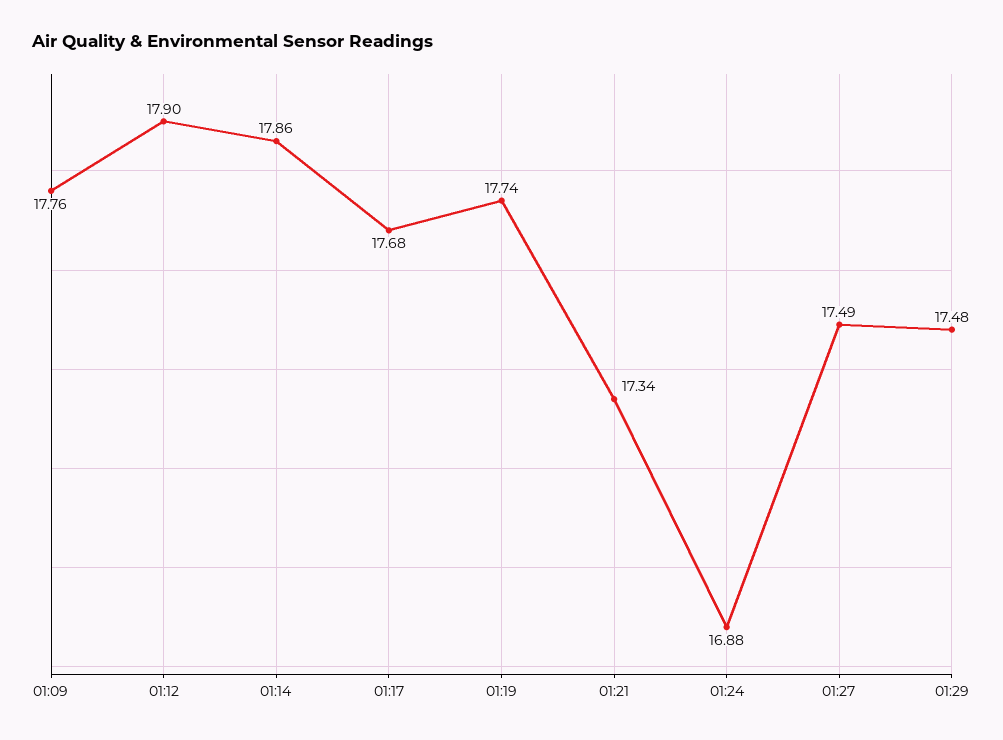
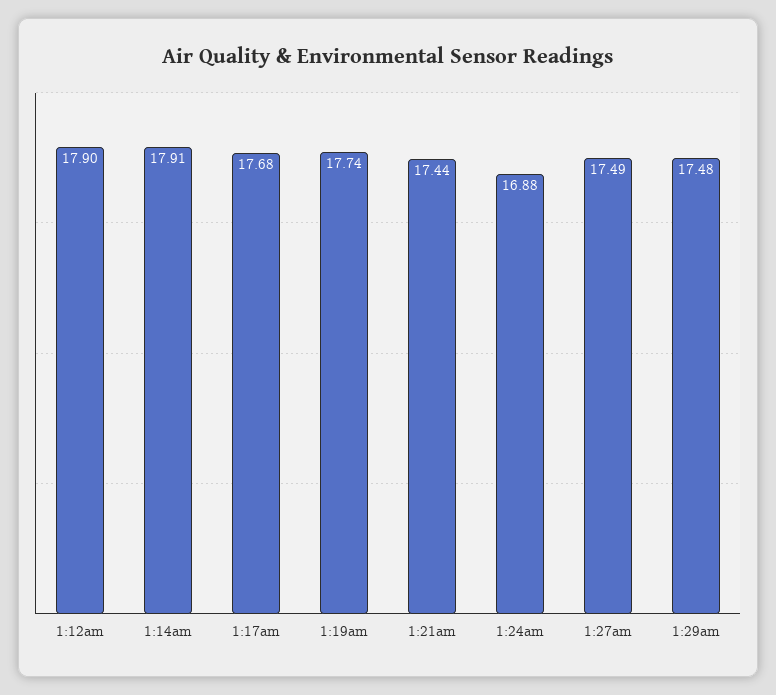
  {
-   "01:09": 17.76,
    "01:12": 17.9,
-   "01:14": 17.86,
+   "01:14": 17.91,
    "01:17": 17.68,
    "01:19": 17.74,
-   "01:21": 17.34,
+   "01:21": 17.44,
    "01:24": 16.88,
    "01:27": 17.49,
    "01:29": 17.48
  }

